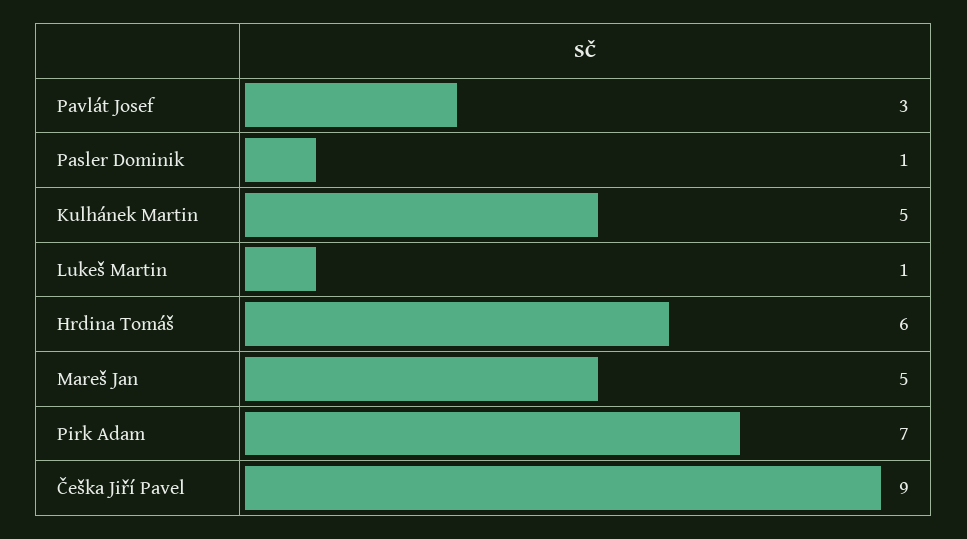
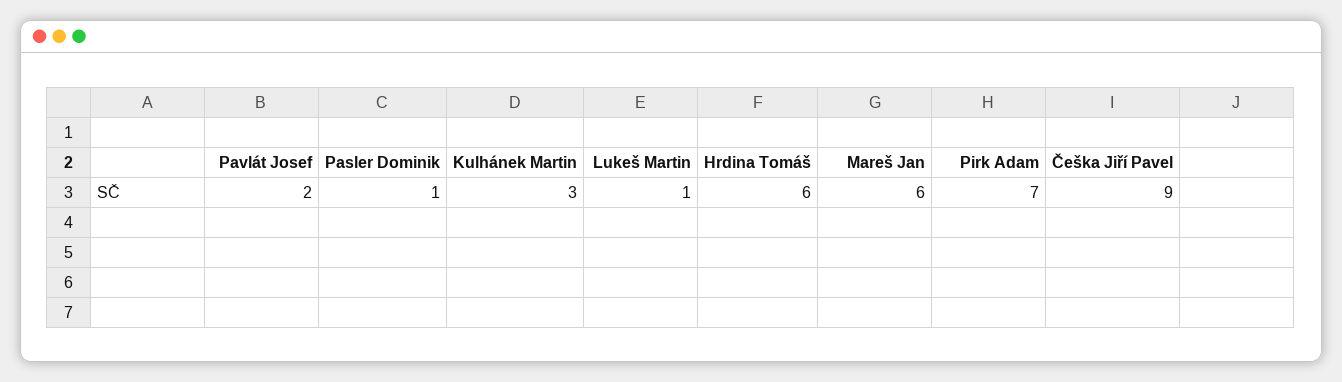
  {
-   "Pavlát Josef": 3,
+   "Pavlát Josef": 2,
    "Pasler Dominik": 1,
-   "Kulhánek Martin": 5,
+   "Kulhánek Martin": 3,
    "Lukeš Martin": 1,
    "Hrdina Tomáš": 6,
-   "Mareš Jan": 5,
+   "Mareš Jan": 6,
    "Pirk Adam": 7,
    "Češka Jiří Pavel": 9
  }

